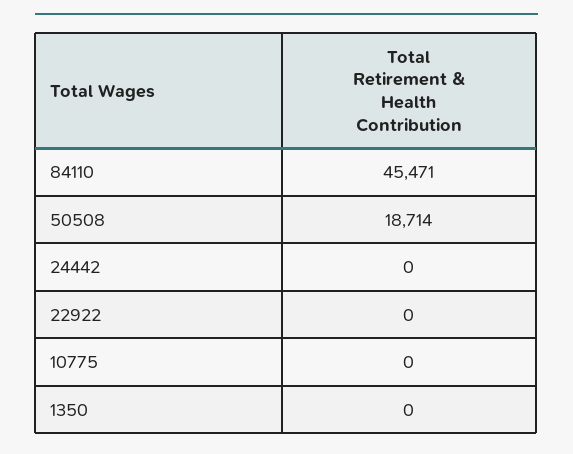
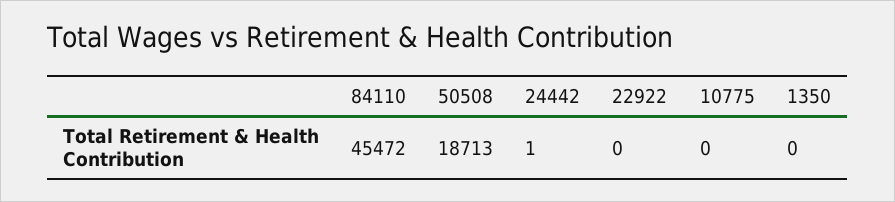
  {
-   "84110": 45471,
+   "84110": 45472,
-   "50508": 18714,
+   "50508": 18713,
-   "24442": 0,
+   "24442": 1,
    "22922": 0,
    "10775": 0,
    "1350": 0
  }

